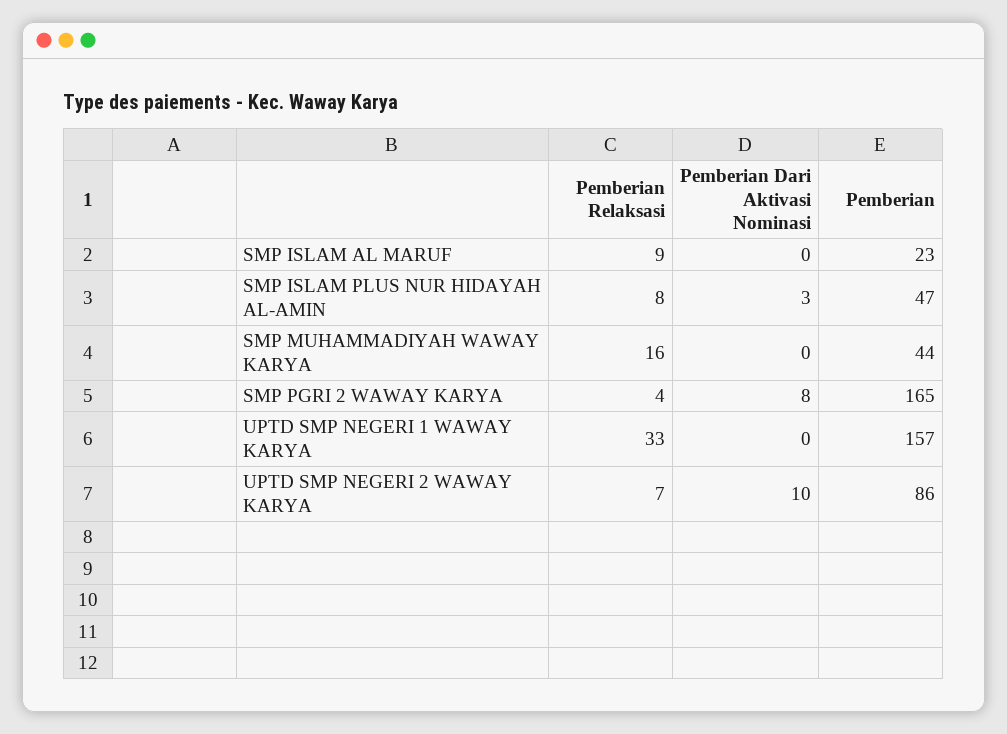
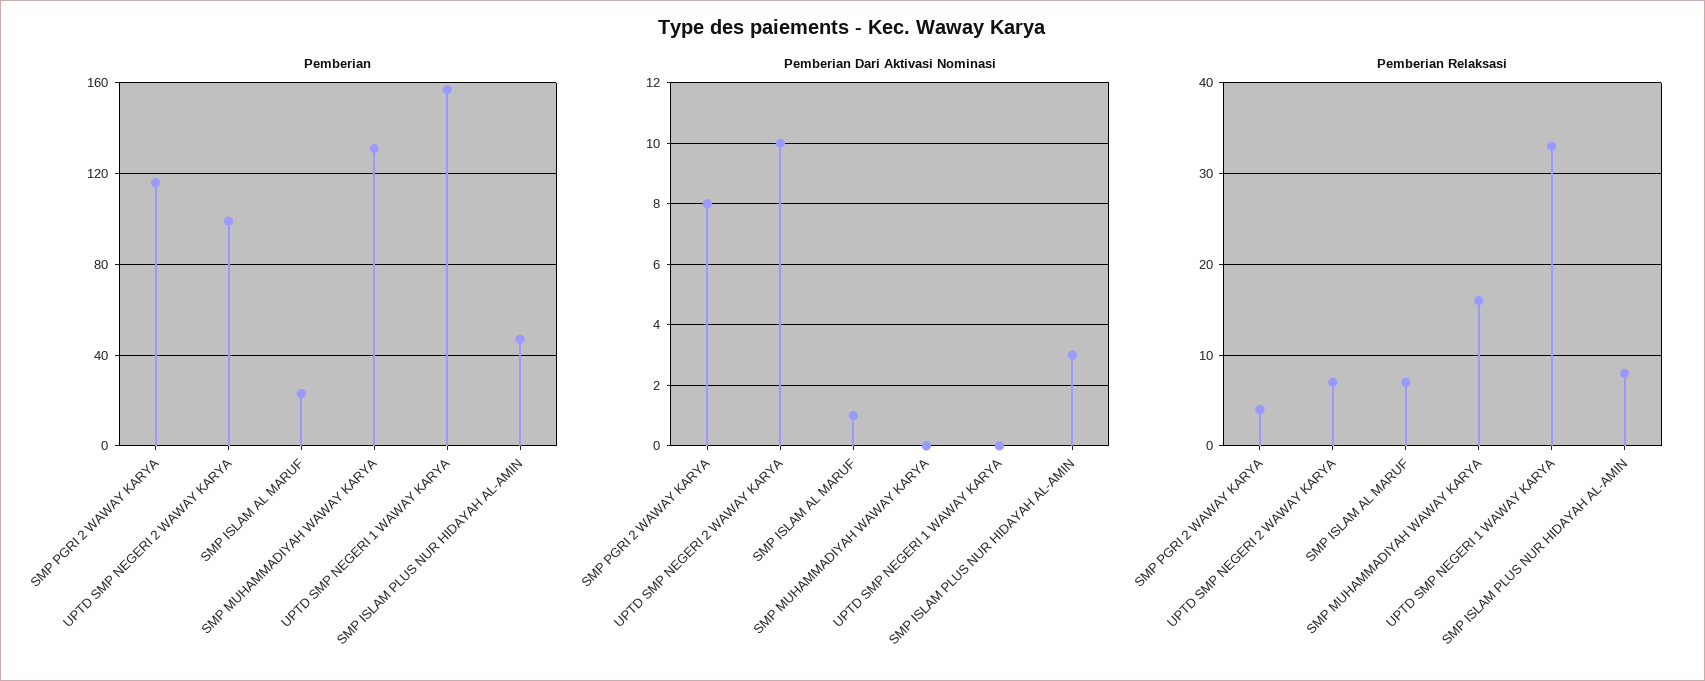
  {
    "Pemberian Relaksasi": {
-     "SMP ISLAM AL MARUF": 9,
+     "SMP ISLAM AL MARUF": 7,
      "SMP ISLAM PLUS NUR HIDAYAH AL-AMIN": 8,
      "SMP MUHAMMADIYAH WAWAY KARYA": 16,
      "SMP PGRI 2 WAWAY KARYA": 4,
      "UPTD SMP NEGERI 1 WAWAY KARYA": 33,
      "UPTD SMP NEGERI 2 WAWAY KARYA": 7
    },
    "Pemberian Dari Aktivasi Nominasi": {
-     "SMP ISLAM AL MARUF": 0,
+     "SMP ISLAM AL MARUF": 1,
      "SMP ISLAM PLUS NUR HIDAYAH AL-AMIN": 3,
      "SMP MUHAMMADIYAH WAWAY KARYA": 0,
      "SMP PGRI 2 WAWAY KARYA": 8,
      "UPTD SMP NEGERI 1 WAWAY KARYA": 0,
      "UPTD SMP NEGERI 2 WAWAY KARYA": 10
    },
    "Pemberian": {
      "SMP ISLAM AL MARUF": 23,
      "SMP ISLAM PLUS NUR HIDAYAH AL-AMIN": 47,
-     "SMP MUHAMMADIYAH WAWAY KARYA": 44,
+     "SMP MUHAMMADIYAH WAWAY KARYA": 130,
-     "SMP PGRI 2 WAWAY KARYA": 165,
+     "SMP PGRI 2 WAWAY KARYA": 115,
      "UPTD SMP NEGERI 1 WAWAY KARYA": 157,
-     "UPTD SMP NEGERI 2 WAWAY KARYA": 86
+     "UPTD SMP NEGERI 2 WAWAY KARYA": 100
    }
  }

